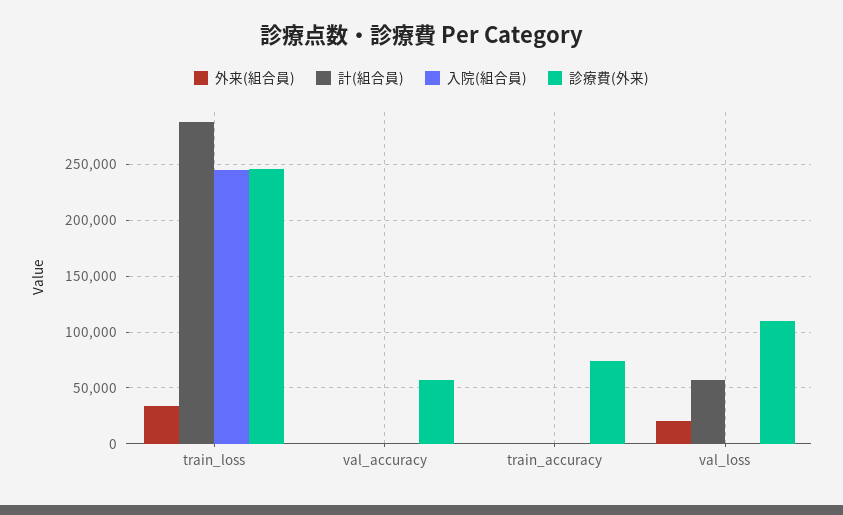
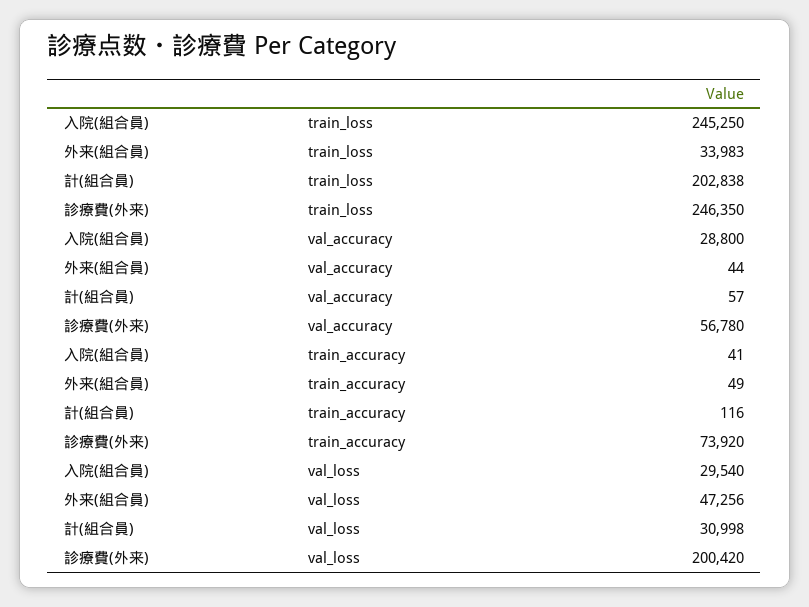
  {
    "外来(組合員)": {
      "train_loss": 33983,
      "val_accuracy": 44,
      "train_accuracy": 49,
-     "val_loss": 20000
+     "val_loss": 47256
    },
    "計(組合員)": {
-     "train_loss": 290000,
+     "train_loss": 202838,
      "val_accuracy": 57,
      "train_accuracy": 116,
-     "val_loss": 60000
+     "val_loss": 30998
    },
    "入院(組合員)": {
      "train_loss": 245250,
-     "val_accuracy": 0,
+     "val_accuracy": 28800,
      "train_accuracy": 41,
-     "val_loss": 0
+     "val_loss": 29540
    },
    "診療費(外来)": {
      "train_loss": 246350,
      "val_accuracy": 56780,
      "train_accuracy": 73920,
-     "val_loss": 110000
+     "val_loss": 200420
    }
  }

